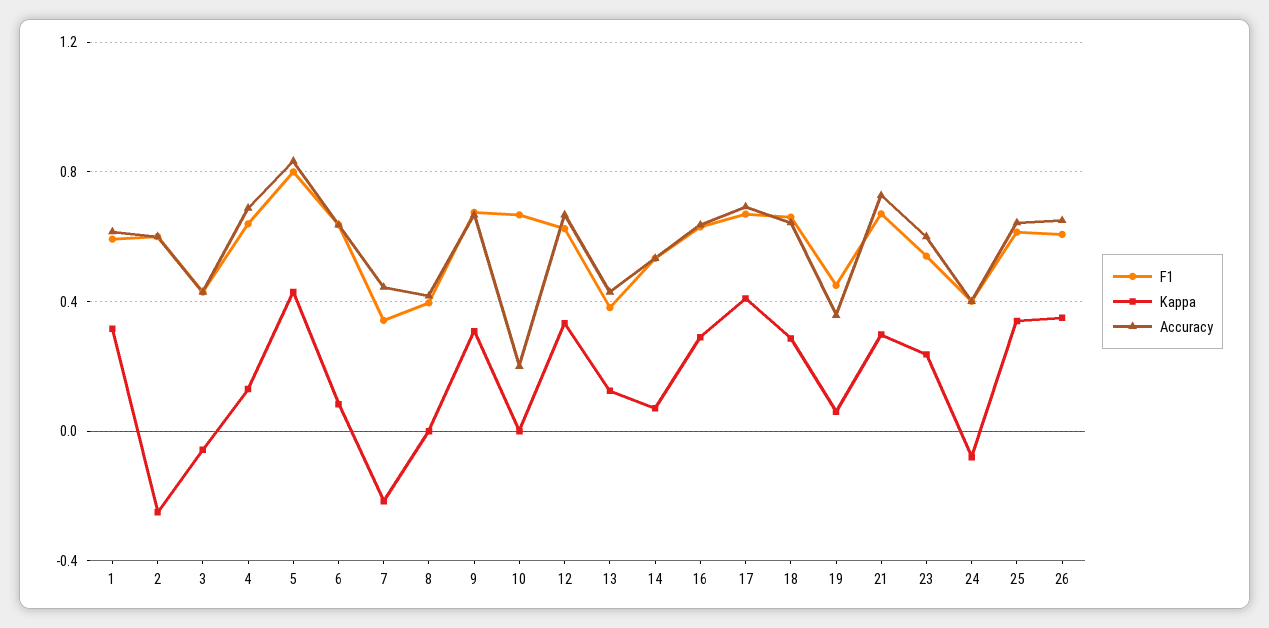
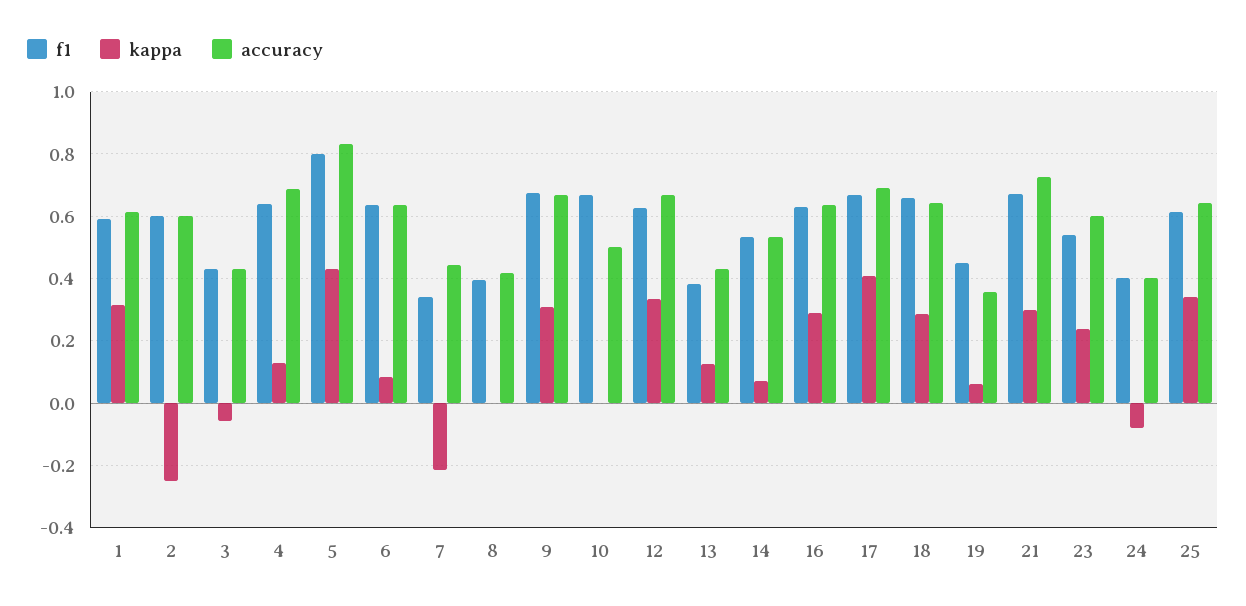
  {
    "F1": {
      "1": 0.6,
      "2": 0.6,
      "3": 0.42,
      "4": 0.64,
      "5": 0.8,
      "6": 0.64,
      "7": 0.34,
      "8": 0.4,
      "9": 0.68,
      "10": 0.66,
      "12": 0.62,
      "13": 0.38,
      "14": 0.54,
      "16": 0.64,
      "17": 0.66,
      "18": 0.66,
      "19": 0.46,
      "21": 0.68,
      "23": 0.54,
      "24": 0.4,
-     "25": 0.62,
+     "25": 0.62
-     "26": 0.6
    },
    "Kappa": {
      "1": 0.32,
      "2": -0.26,
      "3": -0.06,
      "4": 0.14,
      "5": 0.42,
      "6": 0.08,
      "7": -0.22,
      "8": 0,
      "9": 0.3,
      "10": 0,
      "12": 0.34,
      "13": 0.12,
      "14": 0.08,
      "16": 0.3,
      "17": 0.4,
      "18": 0.28,
      "19": 0.06,
      "21": 0.3,
      "23": 0.24,
      "24": -0.08,
-     "25": 0.34,
+     "25": 0.34
-     "26": 0.35
    },
    "Accuracy": {
      "1": 0.62,
      "2": 0.6,
      "3": 0.42,
      "4": 0.68,
      "5": 0.84,
      "6": 0.64,
      "7": 0.44,
      "8": 0.42,
      "9": 0.66,
-     "10": 0.2,
+     "10": 0.5,
      "12": 0.66,
      "13": 0.42,
      "14": 0.54,
      "16": 0.64,
      "17": 0.7,
      "18": 0.64,
      "19": 0.36,
      "21": 0.72,
      "23": 0.6,
      "24": 0.4,
-     "25": 0.64,
+     "25": 0.64
-     "26": 0.65
    }
  }

